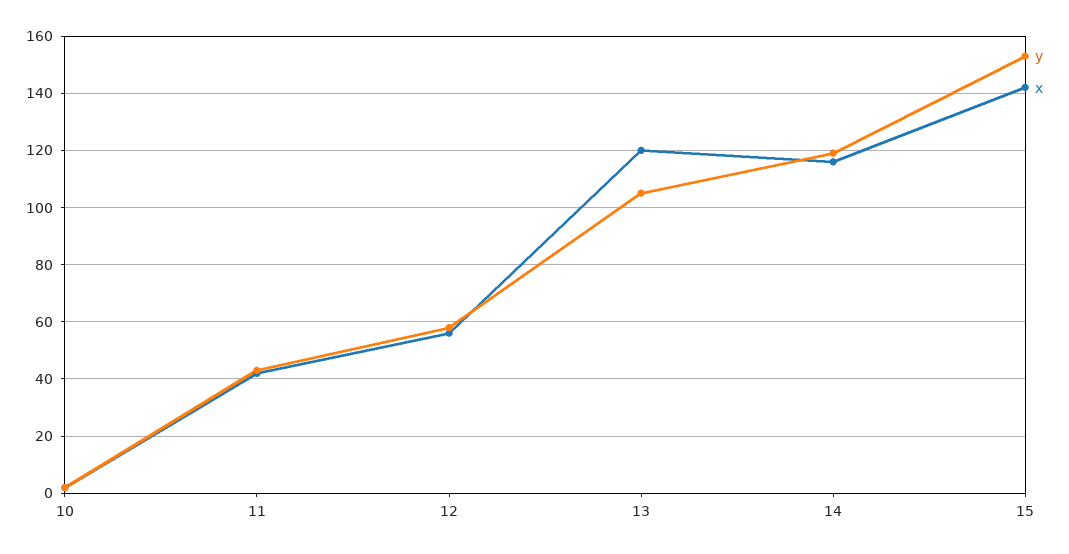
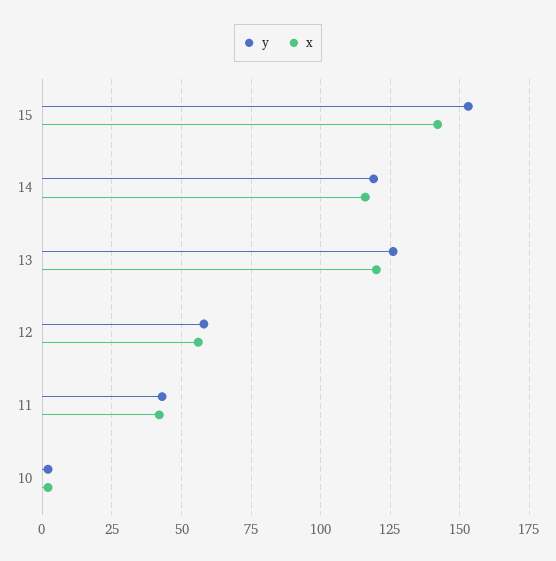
  {
    "y": {
      "10": 0,
      "11": 45,
      "12": 60,
-     "13": 105,
+     "13": 125,
      "14": 120,
      "15": 155
    },
    "x": {
      "10": 0,
      "11": 40,
      "12": 55,
      "13": 120,
      "14": 115,
      "15": 140
    }
  }

